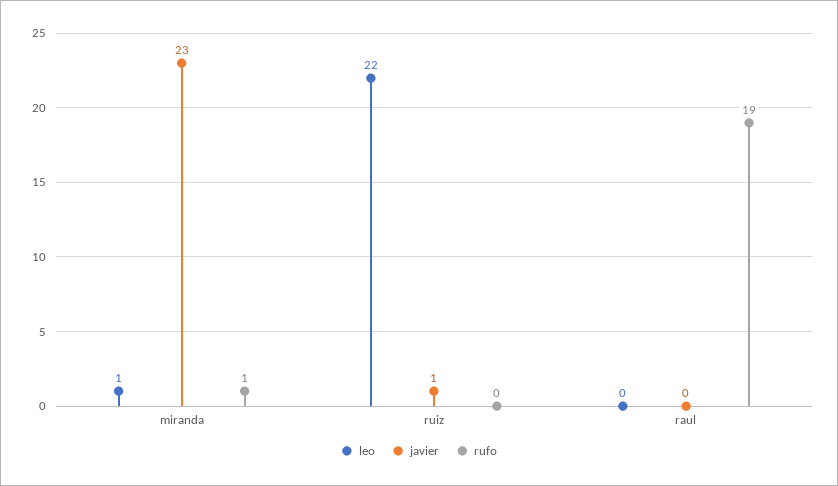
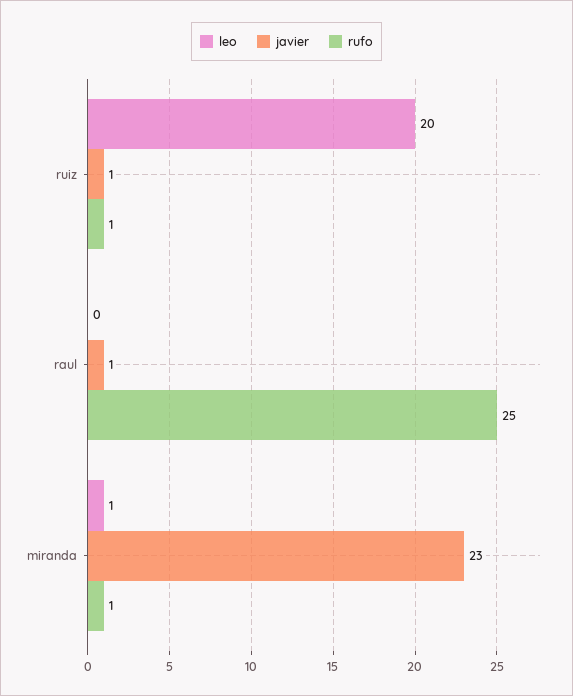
  {
    "leo": {
      "miranda": 1,
-     "ruiz": 22,
+     "ruiz": 20,
      "raul": 0
    },
    "javier": {
      "miranda": 23,
      "ruiz": 1,
-     "raul": 0
+     "raul": 1
    },
    "rufo": {
      "miranda": 1,
-     "ruiz": 0,
+     "ruiz": 1,
-     "raul": 19
+     "raul": 25
    }
  }

